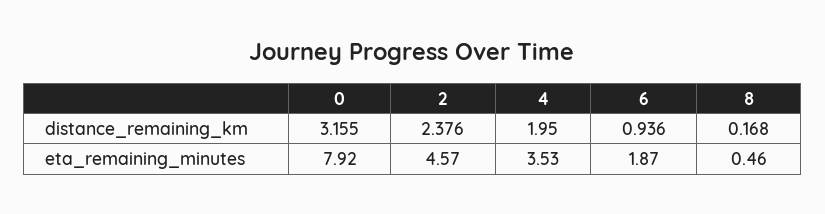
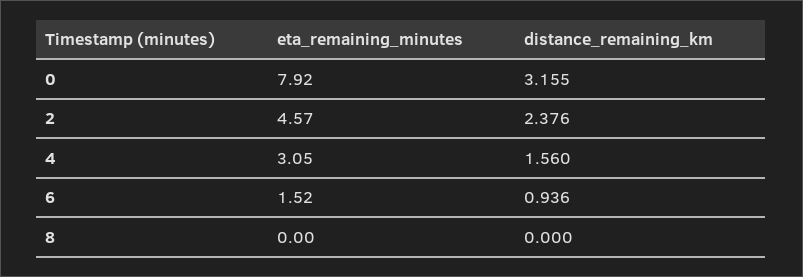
  {
    "0": {
      "distance_remaining_km": 3.155,
      "eta_remaining_minutes": 7.92
    },
    "2": {
      "distance_remaining_km": 2.376,
      "eta_remaining_minutes": 4.57
    },
    "4": {
-     "distance_remaining_km": 1.95,
+     "distance_remaining_km": 1.56,
-     "eta_remaining_minutes": 3.53
+     "eta_remaining_minutes": 3.05
    },
    "6": {
      "distance_remaining_km": 0.936,
-     "eta_remaining_minutes": 1.87
+     "eta_remaining_minutes": 1.52
    },
    "8": {
-     "distance_remaining_km": 0.168,
+     "distance_remaining_km": 0,
-     "eta_remaining_minutes": 0.46
+     "eta_remaining_minutes": 0
    }
  }

